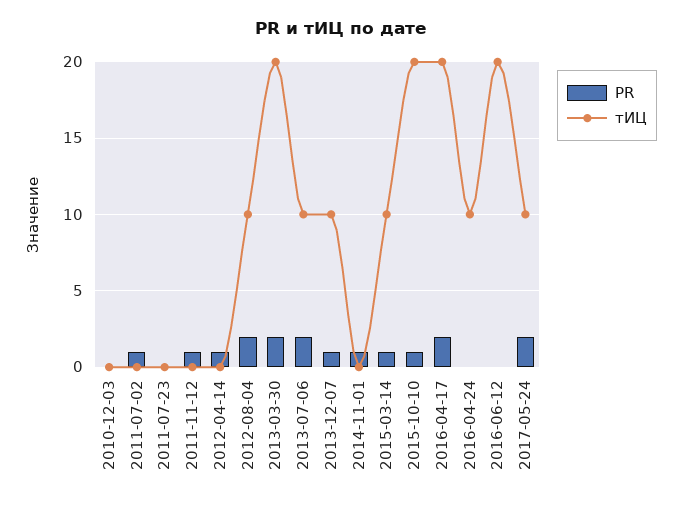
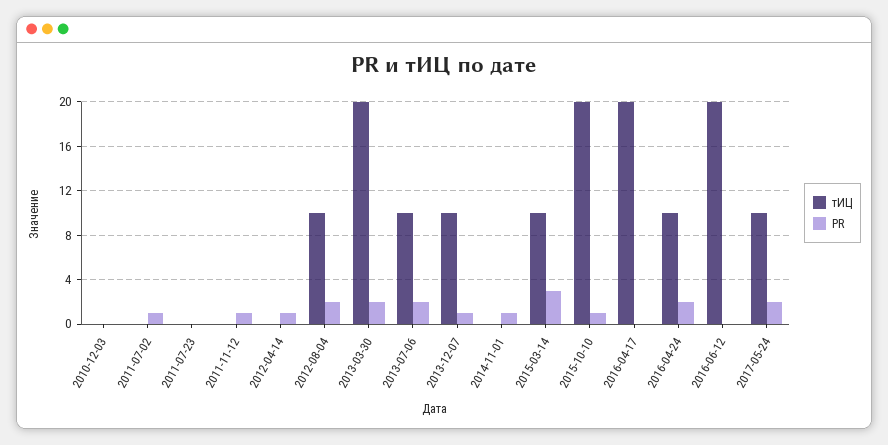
  {
    "PR": {
      "2010-12-03": 0,
      "2011-07-02": 1,
      "2011-07-23": 0,
      "2011-11-12": 1,
      "2012-04-14": 1,
      "2012-08-04": 2,
      "2013-03-30": 2,
      "2013-07-06": 2,
      "2013-12-07": 1,
      "2014-11-01": 1,
-     "2015-03-14": 1,
+     "2015-03-14": 3,
      "2015-10-10": 1,
-     "2016-04-17": 2,
+     "2016-04-17": 0,
-     "2016-04-24": 0,
+     "2016-04-24": 2,
      "2016-06-12": 0,
      "2017-05-24": 2
    },
    "тИЦ": {
      "2010-12-03": 0,
      "2011-07-02": 0,
      "2011-07-23": 0,
      "2011-11-12": 0,
      "2012-04-14": 0,
      "2012-08-04": 10,
      "2013-03-30": 20,
      "2013-07-06": 10,
      "2013-12-07": 10,
      "2014-11-01": 0,
      "2015-03-14": 10,
      "2015-10-10": 20,
      "2016-04-17": 20,
      "2016-04-24": 10,
      "2016-06-12": 20,
      "2017-05-24": 10
    }
  }

